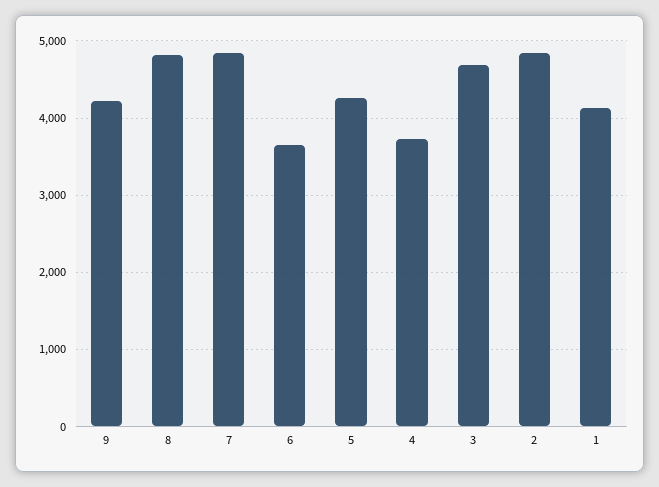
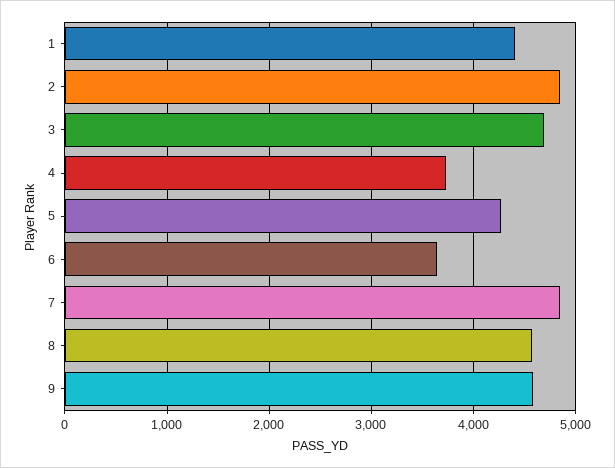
  {
-   "9": 4200,
+   "9": 4600,
-   "8": 4800,
+   "8": 4600,
    "7": 4800,
    "6": 3600,
    "5": 4300,
    "4": 3700,
    "3": 4700,
    "2": 4800,
-   "1": 4100
+   "1": 4400
  }

